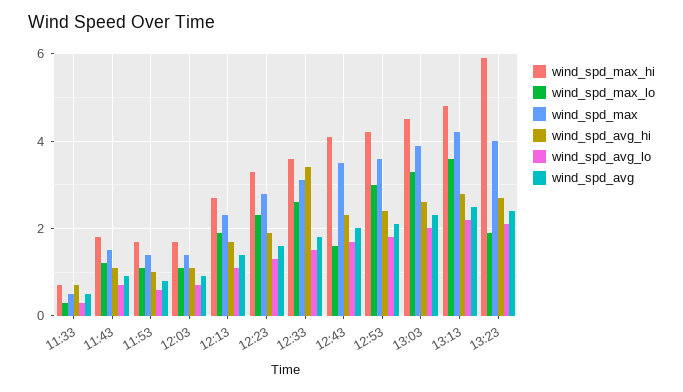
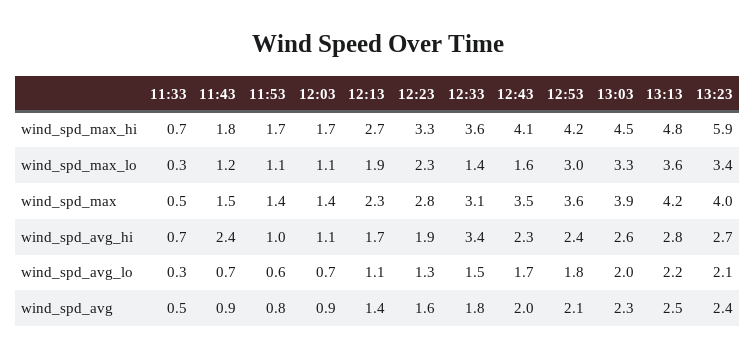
  {
    "wind_spd_max_hi": {
      "11:33": 0.7,
      "11:43": 1.8,
      "11:53": 1.7,
      "12:03": 1.7,
      "12:13": 2.7,
      "12:23": 3.3,
      "12:33": 3.6,
      "12:43": 4.1,
      "12:53": 4.2,
      "13:03": 4.5,
      "13:13": 4.8,
      "13:23": 5.9
    },
    "wind_spd_max_lo": {
      "11:33": 0.3,
      "11:43": 1.2,
      "11:53": 1.1,
      "12:03": 1.1,
      "12:13": 1.9,
      "12:23": 2.3,
-     "12:33": 2.5,
+     "12:33": 1.4,
      "12:43": 1.6,
      "12:53": 3,
      "13:03": 3.3,
      "13:13": 3.6,
-     "13:23": 2
+     "13:23": 3.4
    },
    "wind_spd_max": {
      "11:33": 0.5,
      "11:43": 1.5,
      "11:53": 1.4,
      "12:03": 1.4,
      "12:13": 2.3,
      "12:23": 2.8,
      "12:33": 3.1,
      "12:43": 3.5,
      "12:53": 3.6,
      "13:03": 3.9,
      "13:13": 4.2,
      "13:23": 4
    },
    "wind_spd_avg_hi": {
      "11:33": 0.7,
-     "11:43": 1,
+     "11:43": 2.4,
      "11:53": 1,
      "12:03": 1.1,
      "12:13": 1.7,
      "12:23": 1.9,
      "12:33": 3.4,
      "12:43": 2.3,
      "12:53": 2.4,
      "13:03": 2.6,
      "13:13": 2.8,
      "13:23": 2.7
    },
    "wind_spd_avg_lo": {
      "11:33": 0.3,
      "11:43": 0.7,
      "11:53": 0.6,
      "12:03": 0.7,
      "12:13": 1.1,
      "12:23": 1.3,
      "12:33": 1.5,
      "12:43": 1.7,
      "12:53": 1.8,
      "13:03": 2,
      "13:13": 2.2,
      "13:23": 2.1
    },
    "wind_spd_avg": {
      "11:33": 0.5,
      "11:43": 0.9,
      "11:53": 0.8,
      "12:03": 0.9,
      "12:13": 1.4,
      "12:23": 1.6,
      "12:33": 1.8,
      "12:43": 2,
      "12:53": 2.1,
      "13:03": 2.3,
      "13:13": 2.5,
      "13:23": 2.4
    }
  }

